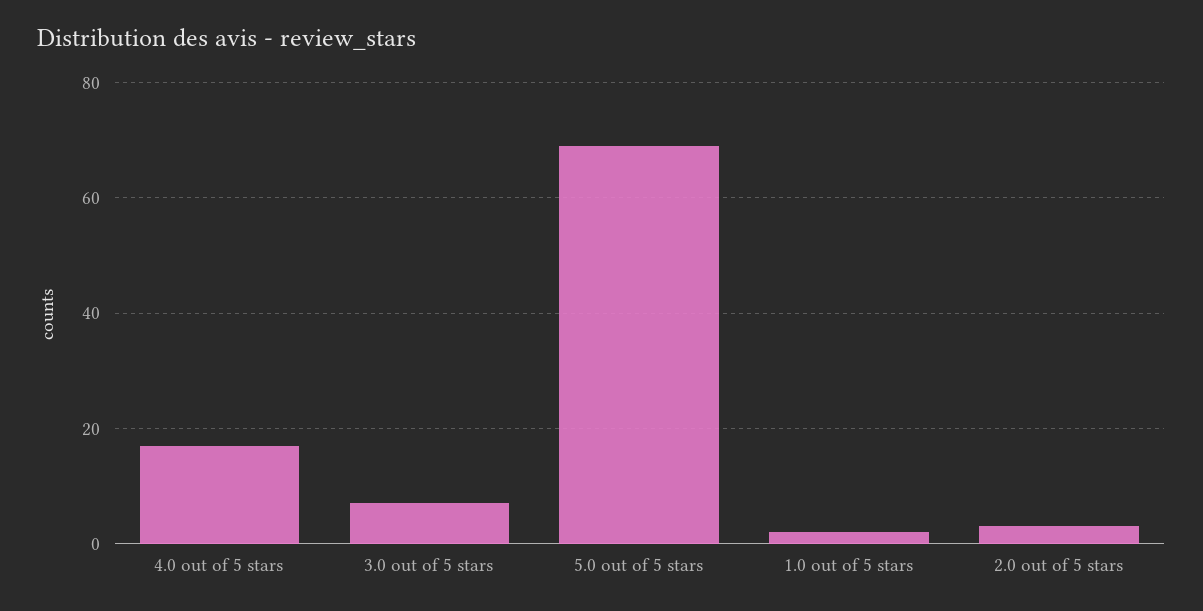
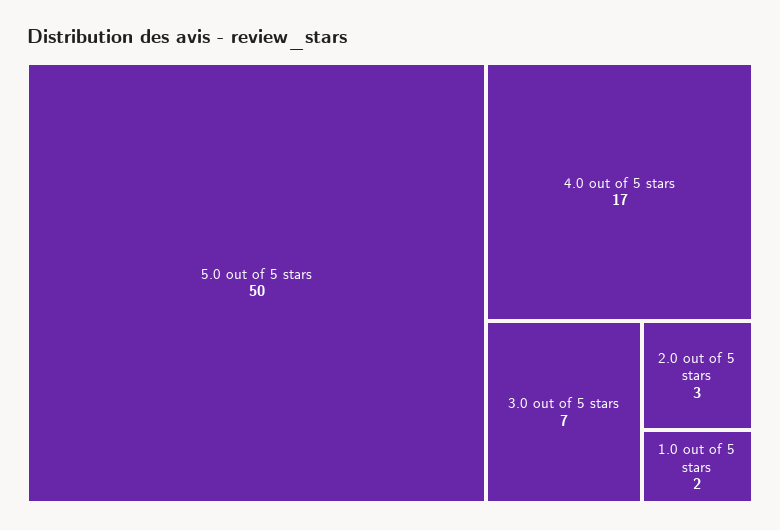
  {
    "4.0 out of 5 stars": 17,
    "3.0 out of 5 stars": 7,
-   "5.0 out of 5 stars": 70,
+   "5.0 out of 5 stars": 50,
    "1.0 out of 5 stars": 2,
    "2.0 out of 5 stars": 3
  }

